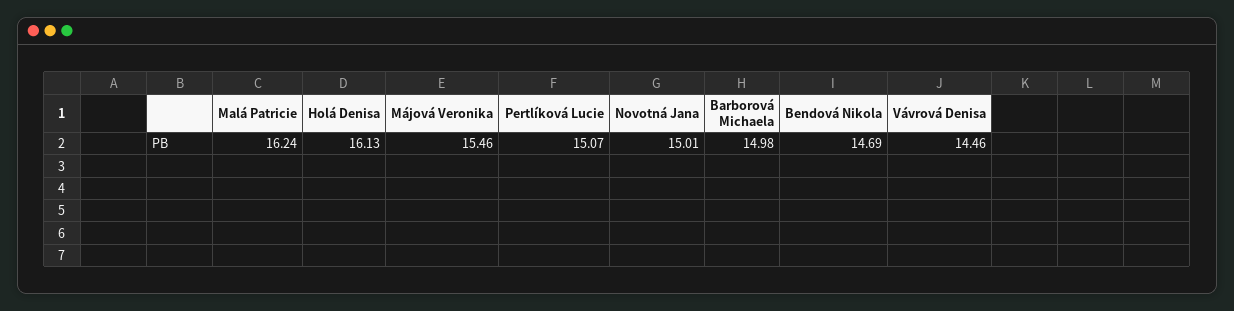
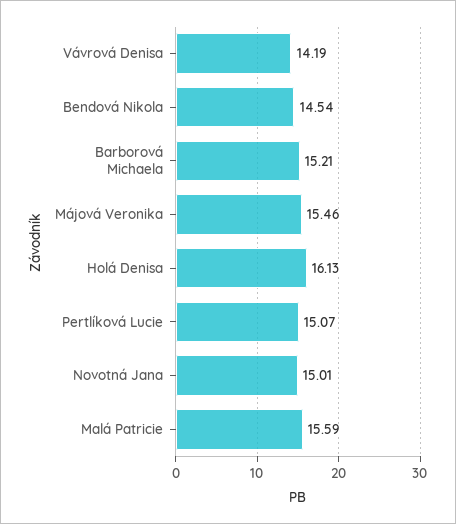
  {
-   "Malá Patricie": 16.24,
+   "Malá Patricie": 15.59,
    "Holá Denisa": 16.13,
    "Májová Veronika": 15.46,
    "Pertlíková Lucie": 15.07,
    "Novotná Jana": 15.01,
-   "Barborová Michaela": 14.98,
+   "Barborová Michaela": 15.21,
-   "Bendová Nikola": 14.69,
+   "Bendová Nikola": 14.54,
-   "Vávrová Denisa": 14.46
+   "Vávrová Denisa": 14.19
  }

